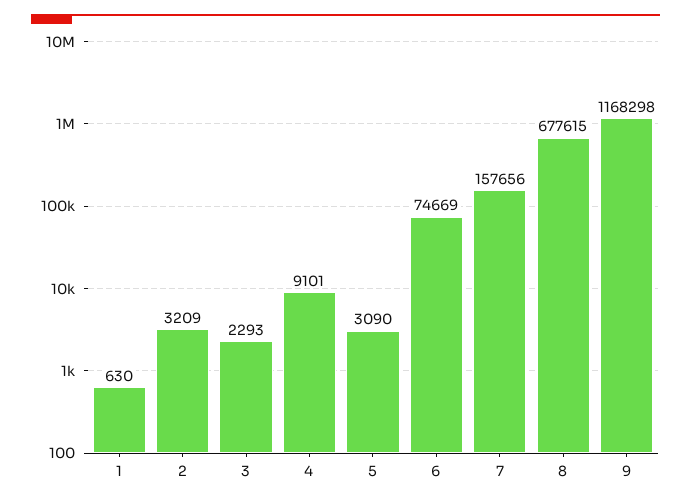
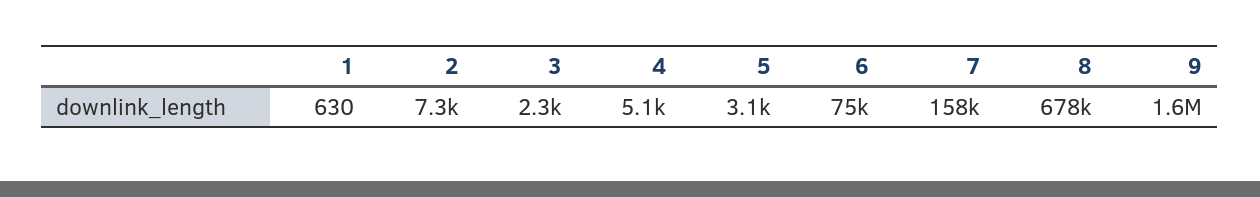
  {
    "1": 630,
-   "2": 3209,
+   "2": 7300,
    "3": 2293,
-   "4": 9101,
+   "4": 5100,
    "5": 3090,
    "6": 74669,
    "7": 157656,
    "8": 677615,
-   "9": 1168298
+   "9": 1600000
  }

